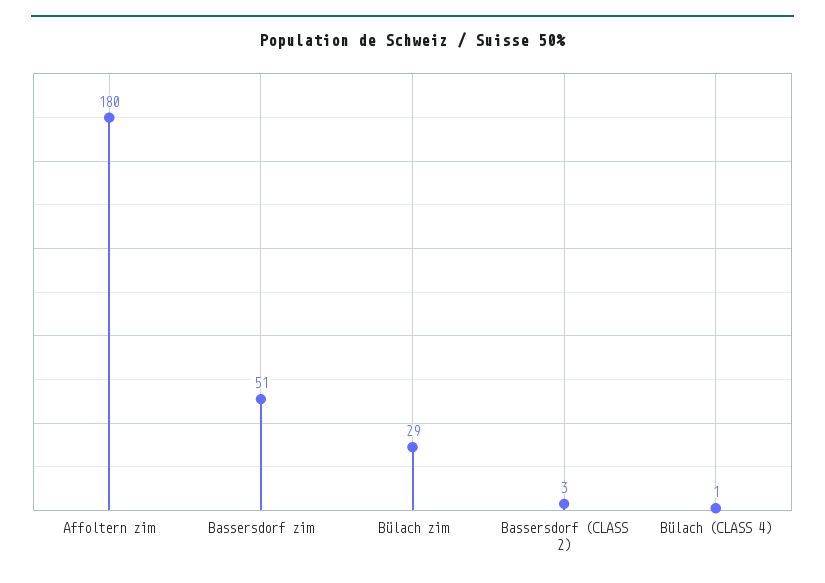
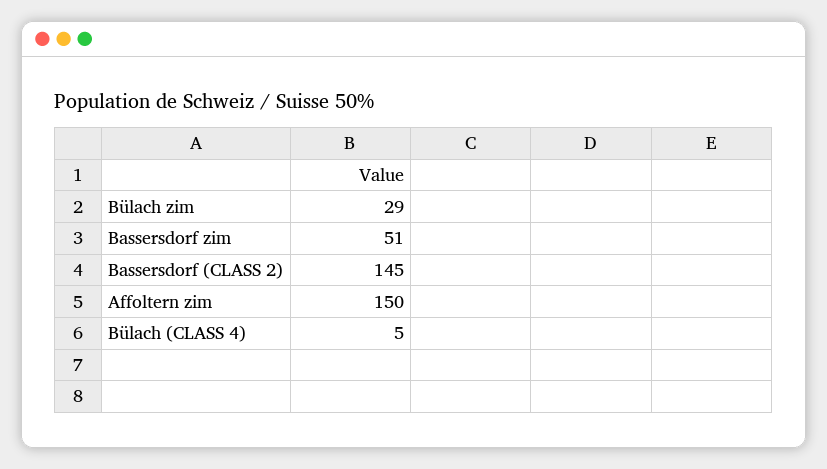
  {
-   "Affoltern zim": 180,
+   "Affoltern zim": 150,
    "Bassersdorf zim": 51,
    "Bülach zim": 29,
-   "Bassersdorf (CLASS 2)": 3,
+   "Bassersdorf (CLASS 2)": 145,
-   "Bülach (CLASS 4)": 1
+   "Bülach (CLASS 4)": 5
  }

